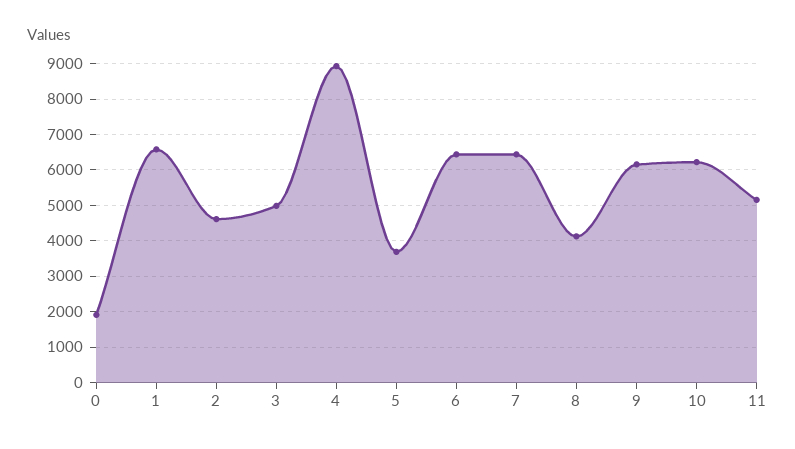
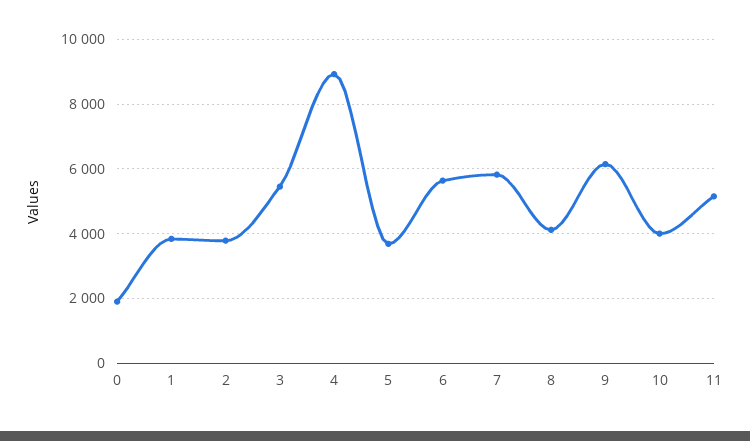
  {
    "0": 2000,
-   "1": 6600,
+   "1": 3800,
-   "2": 4600,
+   "2": 3800,
-   "3": 5000,
+   "3": 5400,
    "4": 9000,
    "5": 3600,
-   "6": 6400,
+   "6": 5600,
-   "7": 6400,
+   "7": 5800,
    "8": 4200,
    "9": 6200,
-   "10": 6200,
+   "10": 4000,
    "11": 5200
  }

